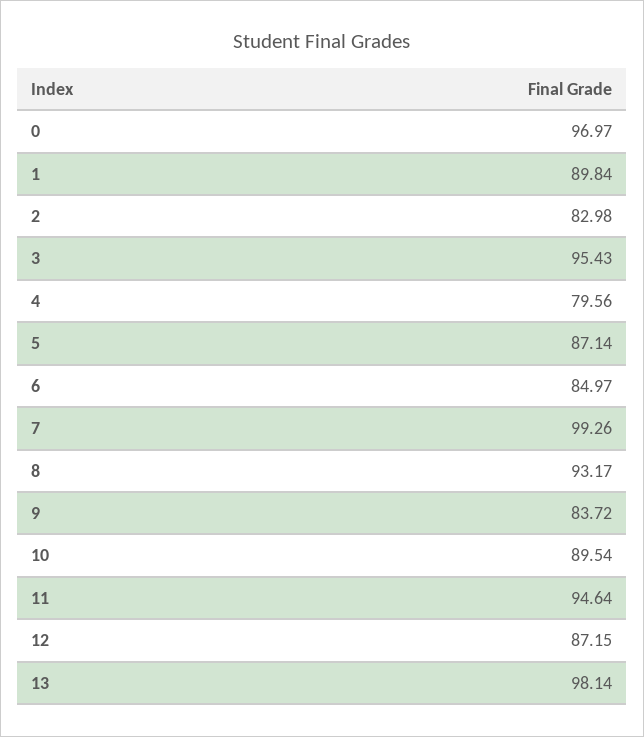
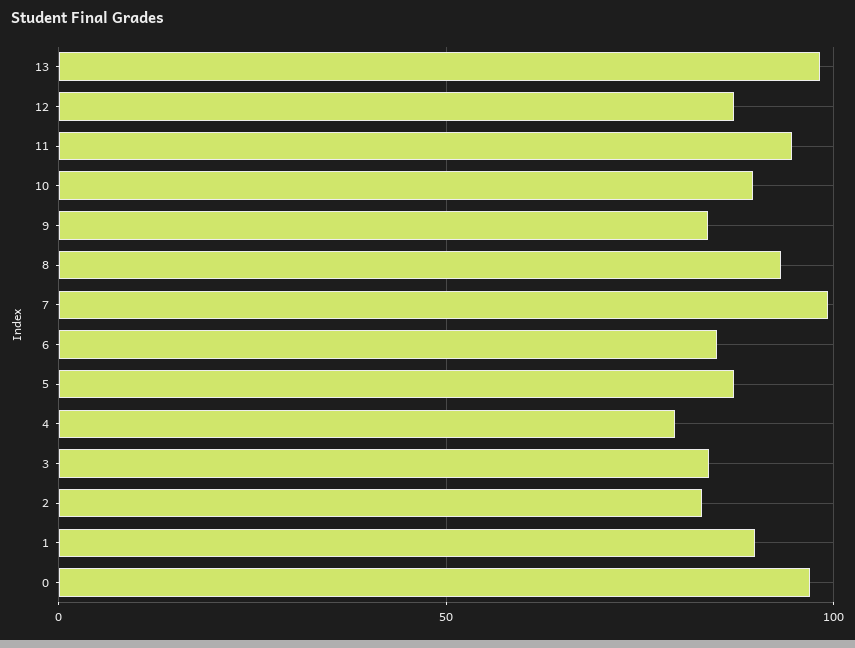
  {
    "0": 96.97,
    "1": 89.84,
    "2": 82.98,
-   "3": 95.43,
+   "3": 85,
    "4": 79.56,
    "5": 87.14,
    "6": 84.97,
    "7": 99.26,
    "8": 93.17,
    "9": 83.72,
    "10": 89.54,
    "11": 94.64,
    "12": 87.15,
    "13": 98.14
  }

